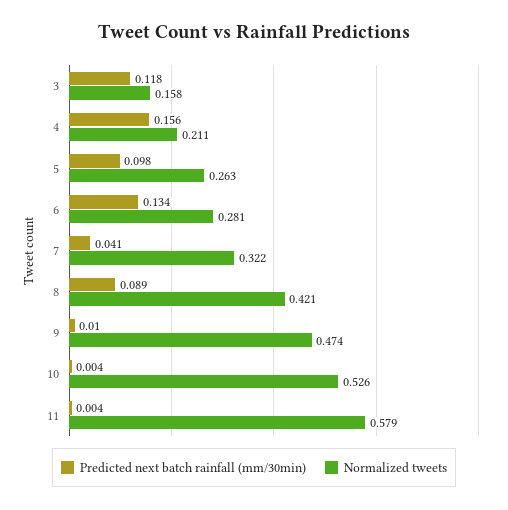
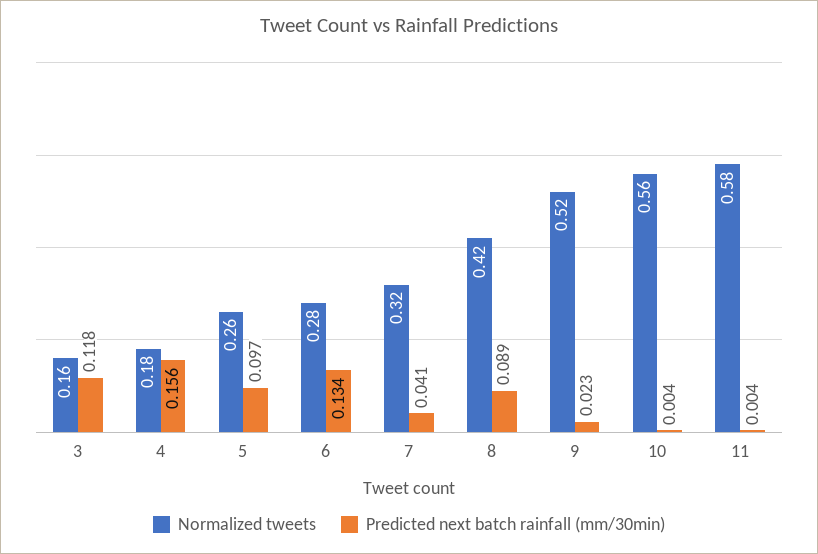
  {
    "Predicted next batch rainfall (mm/30min)": {
      "3": 0.118,
      "4": 0.156,
-     "5": 0.098,
+     "5": 0.097,
      "6": 0.134,
      "7": 0.041,
      "8": 0.089,
-     "9": 0.01,
+     "9": 0.023,
      "10": 0.004,
      "11": 0.004
    },
    "Normalized tweets": {
      "3": 0.158,
-     "4": 0.211,
+     "4": 0.18,
      "5": 0.263,
      "6": 0.281,
      "7": 0.322,
      "8": 0.421,
-     "9": 0.474,
+     "9": 0.52,
-     "10": 0.526,
+     "10": 0.56,
      "11": 0.579
    }
  }

